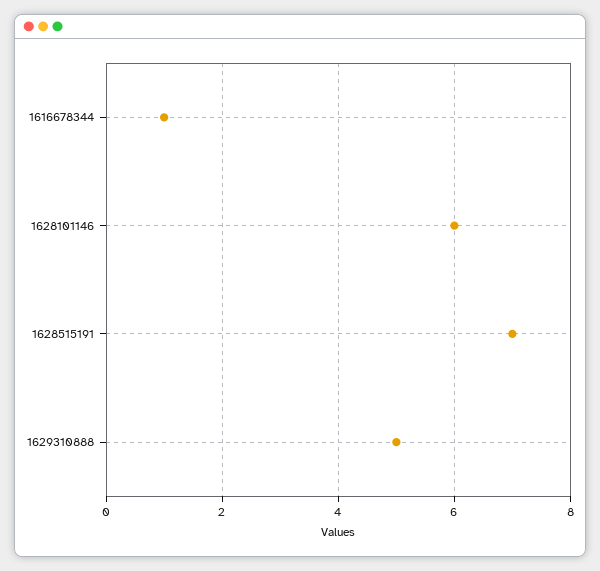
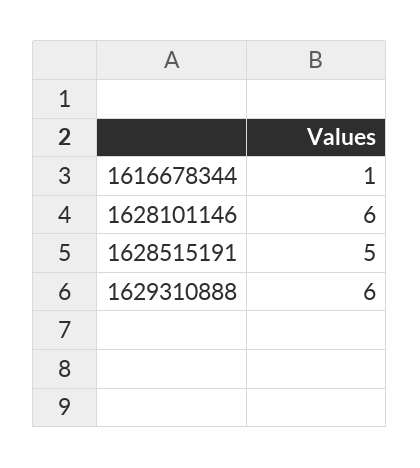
  {
    "1616678344": 1,
    "1628101146": 6,
-   "1628515191": 7,
+   "1628515191": 5,
-   "1629310888": 5
+   "1629310888": 6
  }

